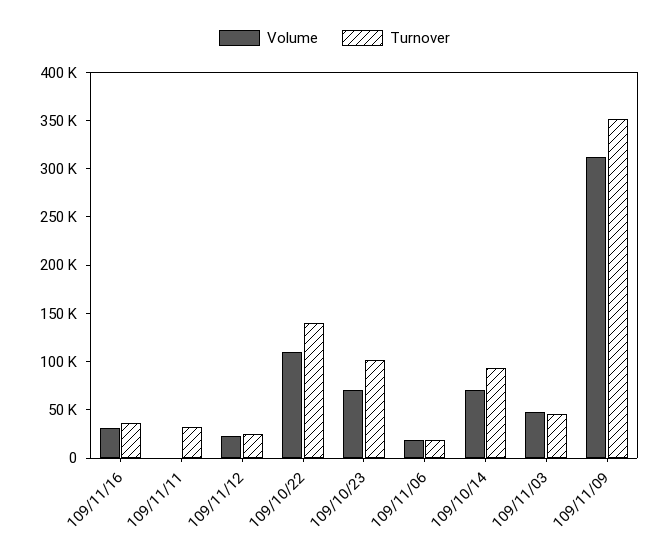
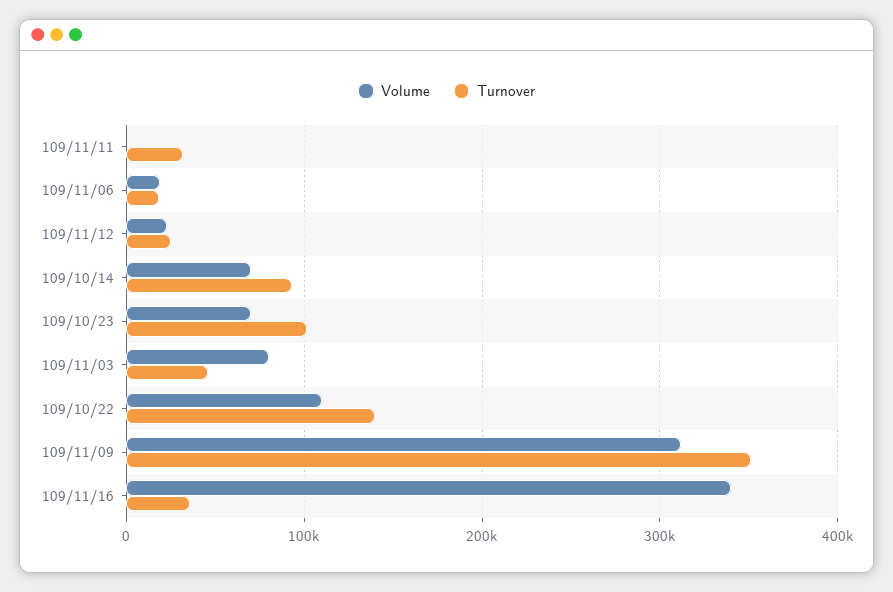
  {
    "Volume": {
-     "109/11/16": 30000,
+     "109/11/16": 340000,
      "109/11/11": 0,
      "109/11/12": 20000,
      "109/10/22": 110000,
      "109/10/23": 70000,
      "109/11/06": 20000,
      "109/10/14": 70000,
-     "109/11/03": 50000,
+     "109/11/03": 80000,
      "109/11/09": 310000
    },
    "Turnover": {
      "109/11/16": 40000,
      "109/11/11": 30000,
      "109/11/12": 30000,
      "109/10/22": 140000,
      "109/10/23": 100000,
      "109/11/06": 20000,
      "109/10/14": 90000,
      "109/11/03": 50000,
      "109/11/09": 350000
    }
  }

